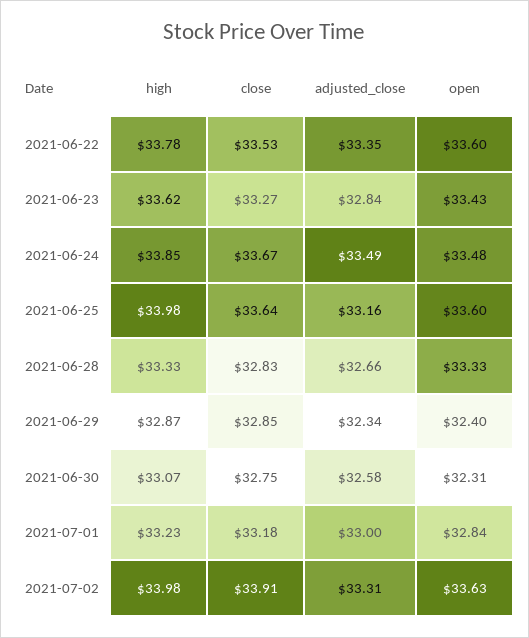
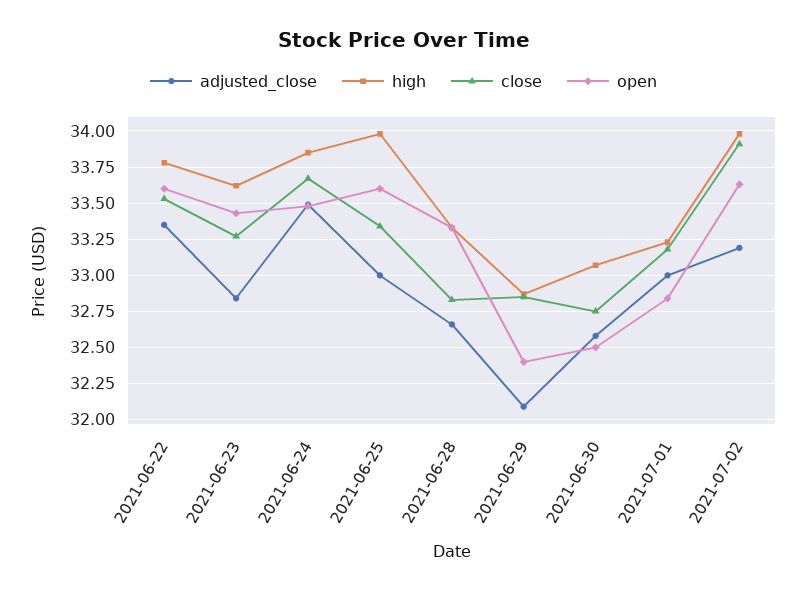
  {
    "high": {
      "2021-06-22": 33.78,
      "2021-06-23": 33.62,
      "2021-06-24": 33.85,
      "2021-06-25": 33.98,
      "2021-06-28": 33.33,
      "2021-06-29": 32.87,
      "2021-06-30": 33.07,
      "2021-07-01": 33.23,
      "2021-07-02": 33.98
    },
    "close": {
      "2021-06-22": 33.53,
      "2021-06-23": 33.27,
      "2021-06-24": 33.67,
-     "2021-06-25": 33.64,
+     "2021-06-25": 33.35,
      "2021-06-28": 32.83,
      "2021-06-29": 32.85,
      "2021-06-30": 32.75,
      "2021-07-01": 33.18,
      "2021-07-02": 33.91
    },
    "adjusted_close": {
      "2021-06-22": 33.35,
      "2021-06-23": 32.84,
      "2021-06-24": 33.49,
-     "2021-06-25": 33.16,
+     "2021-06-25": 33,
      "2021-06-28": 32.66,
-     "2021-06-29": 32.34,
+     "2021-06-29": 32.1,
      "2021-06-30": 32.58,
      "2021-07-01": 33,
-     "2021-07-02": 33.31
+     "2021-07-02": 33.2
    },
    "open": {
      "2021-06-22": 33.6,
      "2021-06-23": 33.43,
      "2021-06-24": 33.48,
      "2021-06-25": 33.6,
      "2021-06-28": 33.33,
      "2021-06-29": 32.4,
-     "2021-06-30": 32.31,
+     "2021-06-30": 32.5,
      "2021-07-01": 32.84,
      "2021-07-02": 33.63
    }
  }

